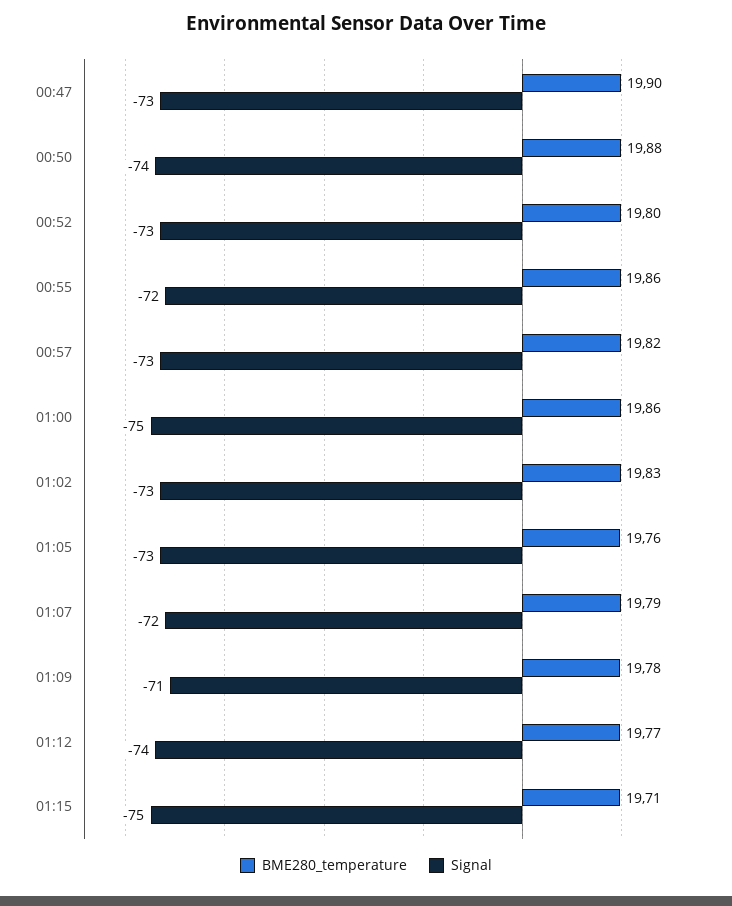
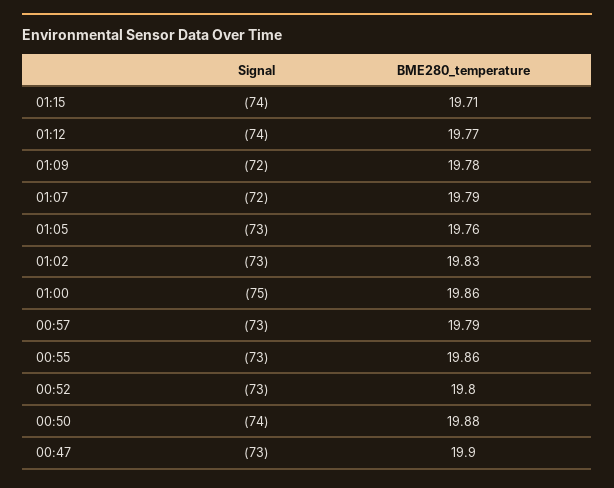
  {
    "BME280_temperature": {
      "00:47": 19.9,
      "00:50": 19.88,
      "00:52": 19.8,
      "00:55": 19.86,
-     "00:57": 19.82,
+     "00:57": 19.79,
      "01:00": 19.86,
      "01:02": 19.83,
      "01:05": 19.76,
      "01:07": 19.79,
      "01:09": 19.78,
      "01:12": 19.77,
      "01:15": 19.71
    },
    "Signal": {
      "00:47": -73,
      "00:50": -74,
      "00:52": -73,
-     "00:55": -72,
+     "00:55": -73,
      "00:57": -73,
      "01:00": -75,
      "01:02": -73,
      "01:05": -73,
      "01:07": -72,
-     "01:09": -71,
+     "01:09": -72,
      "01:12": -74,
-     "01:15": -75
+     "01:15": -74
    }
  }

